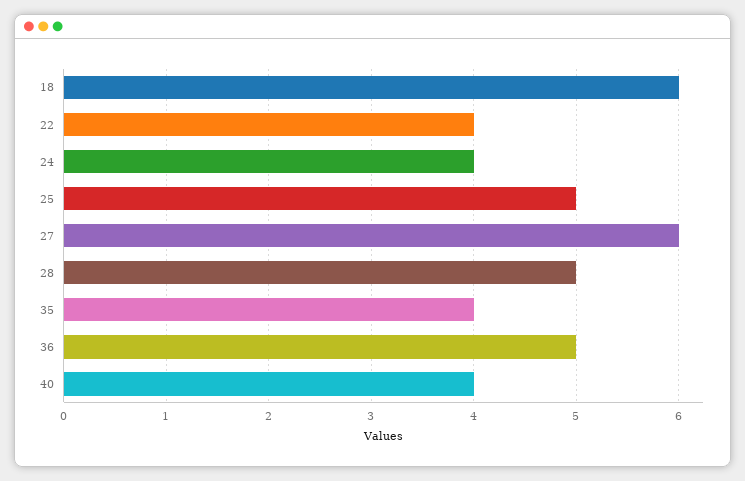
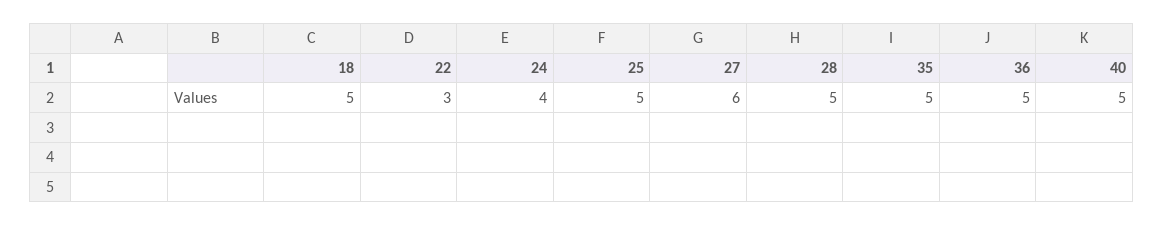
  {
-   "18": 6,
+   "18": 5,
-   "22": 4,
+   "22": 3,
    "24": 4,
    "25": 5,
    "27": 6,
    "28": 5,
-   "35": 4,
+   "35": 5,
    "36": 5,
-   "40": 4
+   "40": 5
  }

